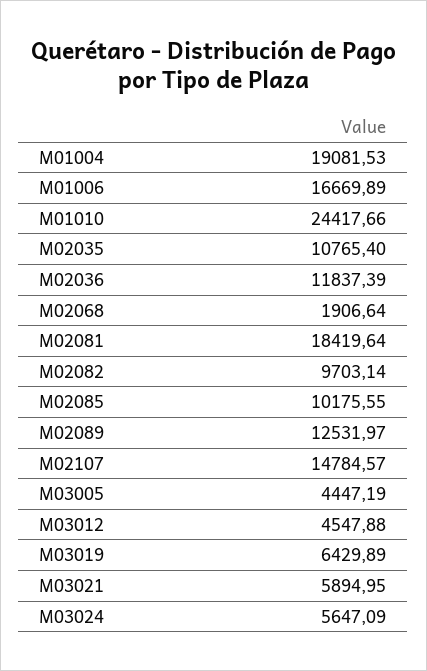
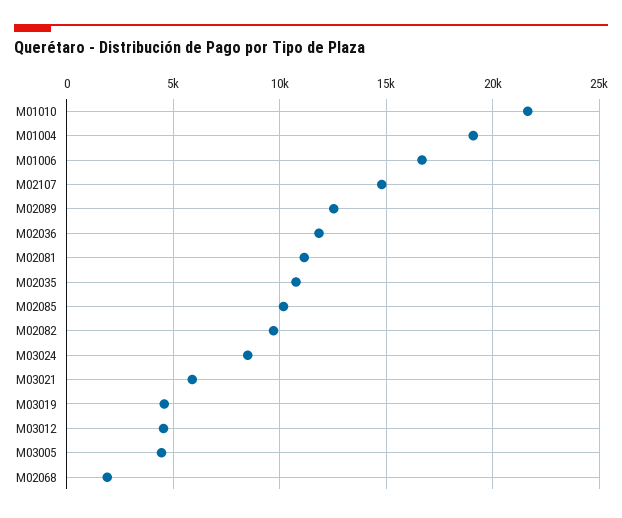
  {
    "M01004": 19081.53,
    "M01006": 16669.89,
-   "M01010": 24417.66,
+   "M01010": 21500,
    "M02035": 10765.4,
    "M02036": 11837.39,
    "M02068": 1906.64,
-   "M02081": 18419.64,
+   "M02081": 11000,
    "M02082": 9703.14,
    "M02085": 10175.55,
    "M02089": 12531.97,
    "M02107": 14784.57,
    "M03005": 4447.19,
    "M03012": 4547.88,
-   "M03019": 6429.89,
+   "M03019": 4500,
    "M03021": 5894.95,
-   "M03024": 5647.09
+   "M03024": 8500
  }

